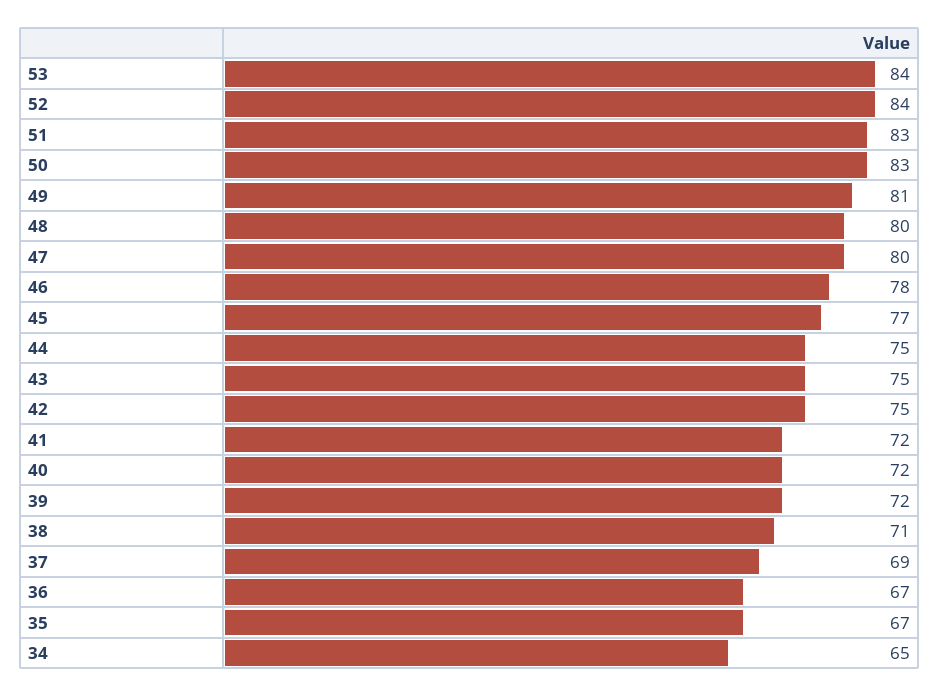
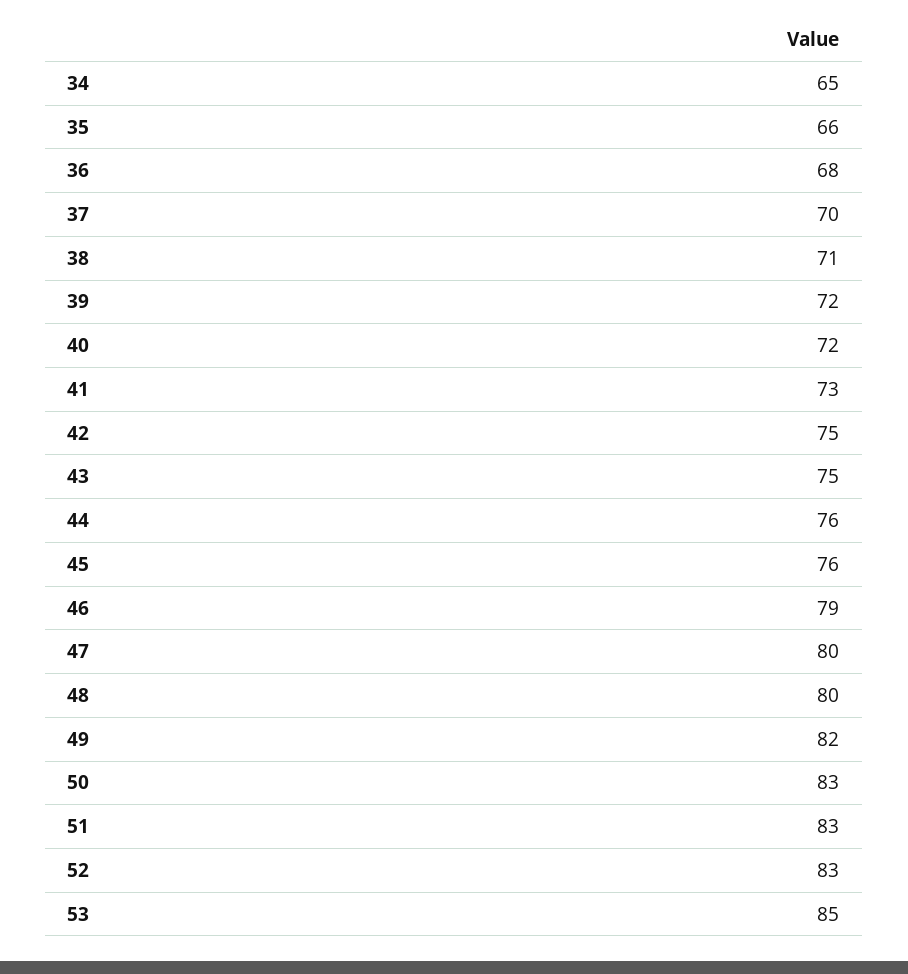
  {
-   "53": 84,
+   "53": 85,
-   "52": 84,
+   "52": 83,
    "51": 83,
    "50": 83,
-   "49": 81,
+   "49": 82,
    "48": 80,
    "47": 80,
-   "46": 78,
+   "46": 79,
-   "45": 77,
+   "45": 76,
-   "44": 75,
+   "44": 76,
    "43": 75,
    "42": 75,
-   "41": 72,
+   "41": 73,
    "40": 72,
    "39": 72,
    "38": 71,
-   "37": 69,
+   "37": 70,
-   "36": 67,
+   "36": 68,
-   "35": 67,
+   "35": 66,
    "34": 65
  }

